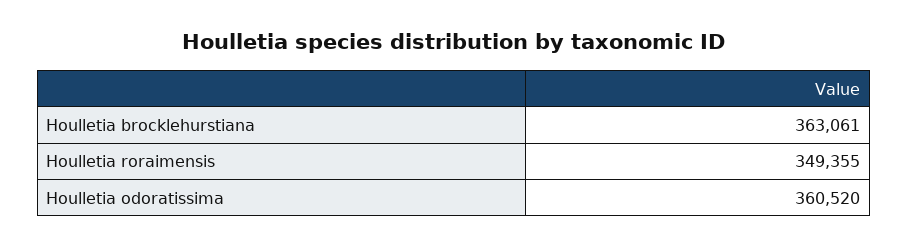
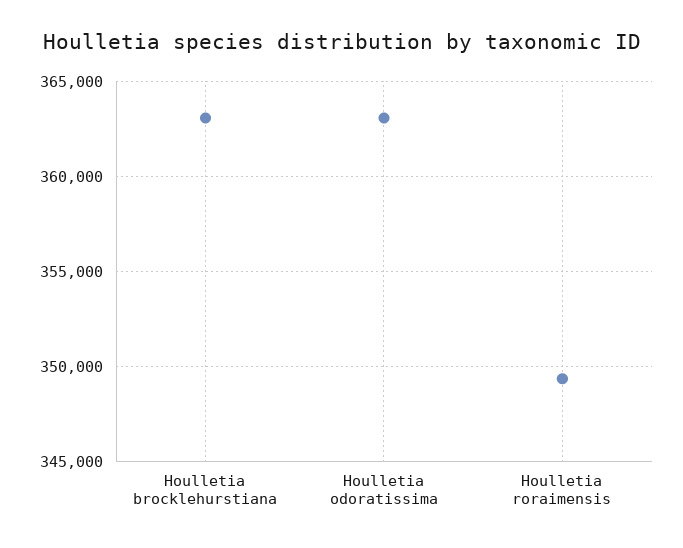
  {
    "Houlletia brocklehurstiana": 363061,
    "Houlletia roraimensis": 349355,
-   "Houlletia odoratissima": 360520
+   "Houlletia odoratissima": 363000
  }

